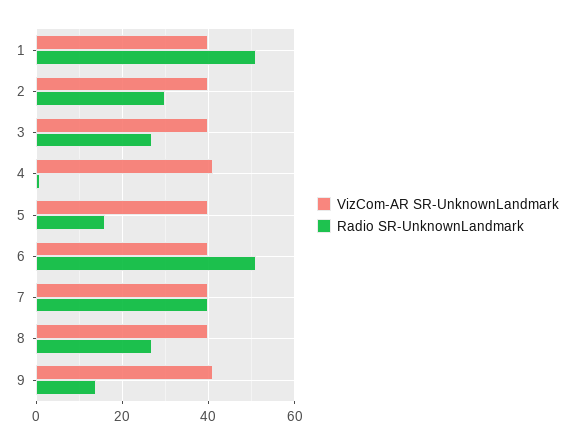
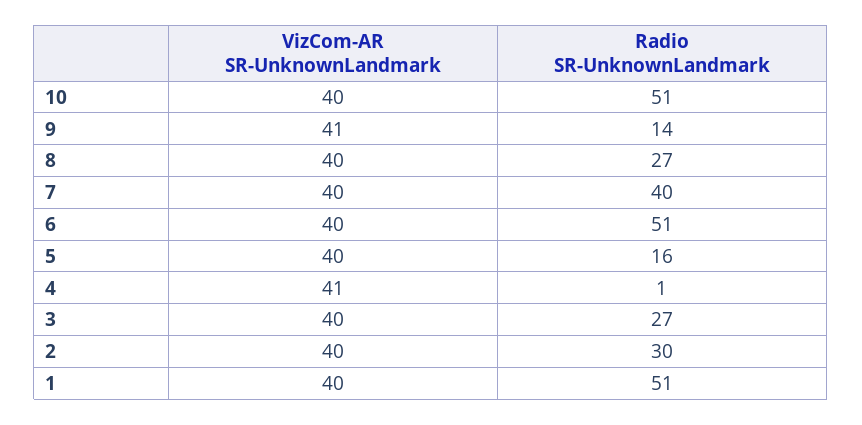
  {
    "VizCom-AR SR-UnknownLandmark": {
      "1": 40,
      "2": 40,
      "3": 40,
      "4": 41,
      "5": 40,
      "6": 40,
      "7": 40,
      "8": 40,
-     "9": 41
+     "9": 41,
+     "10": 40
    },
    "Radio SR-UnknownLandmark": {
      "1": 51,
      "2": 30,
      "3": 27,
      "4": 1,
      "5": 16,
      "6": 51,
      "7": 40,
      "8": 27,
-     "9": 14
+     "9": 14,
+     "10": 51
    }
  }

